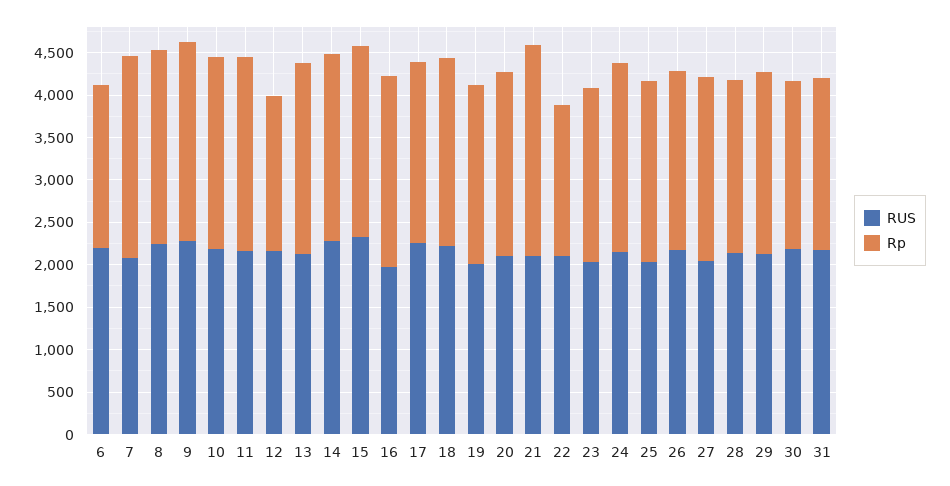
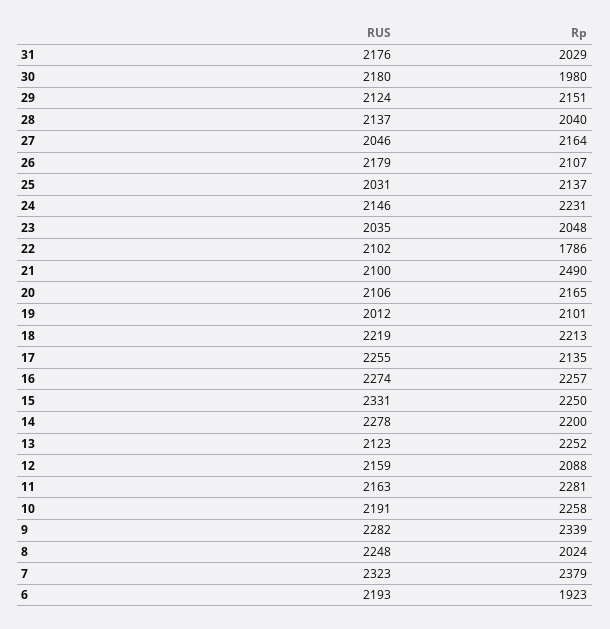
  {
    "RUS": {
      "6": 2193,
-     "7": 2100,
+     "7": 2323,
      "8": 2248,
      "9": 2282,
      "10": 2191,
      "11": 2163,
      "12": 2159,
      "13": 2123,
      "14": 2278,
      "15": 2331,
-     "16": 2000,
+     "16": 2274,
      "17": 2255,
      "18": 2219,
      "19": 2012,
      "20": 2106,
      "21": 2100,
      "22": 2102,
      "23": 2035,
      "24": 2146,
      "25": 2031,
      "26": 2179,
      "27": 2046,
      "28": 2137,
      "29": 2124,
      "30": 2180,
      "31": 2176
    },
    "Rp": {
      "6": 1923,
      "7": 2379,
-     "8": 2300,
+     "8": 2024,
      "9": 2339,
      "10": 2258,
      "11": 2281,
-     "12": 1800,
+     "12": 2088,
      "13": 2252,
      "14": 2200,
      "15": 2250,
      "16": 2257,
      "17": 2135,
      "18": 2213,
      "19": 2101,
      "20": 2165,
      "21": 2490,
      "22": 1786,
      "23": 2048,
      "24": 2231,
      "25": 2137,
      "26": 2107,
      "27": 2164,
      "28": 2040,
      "29": 2151,
      "30": 1980,
      "31": 2029
    }
  }

